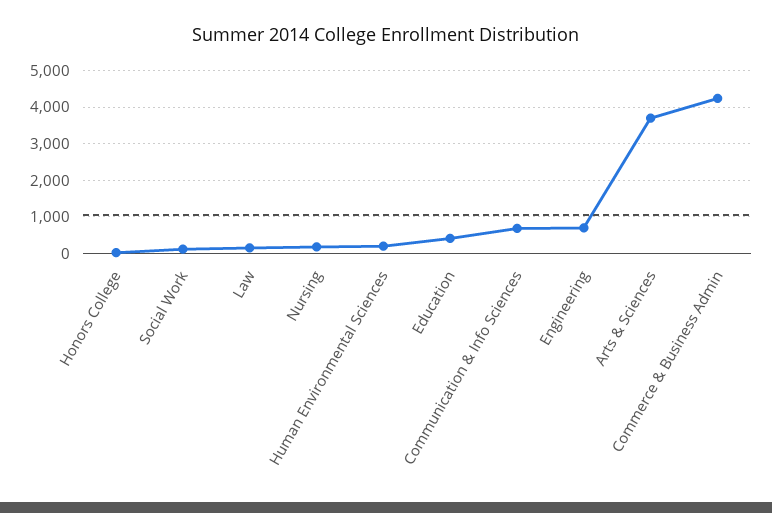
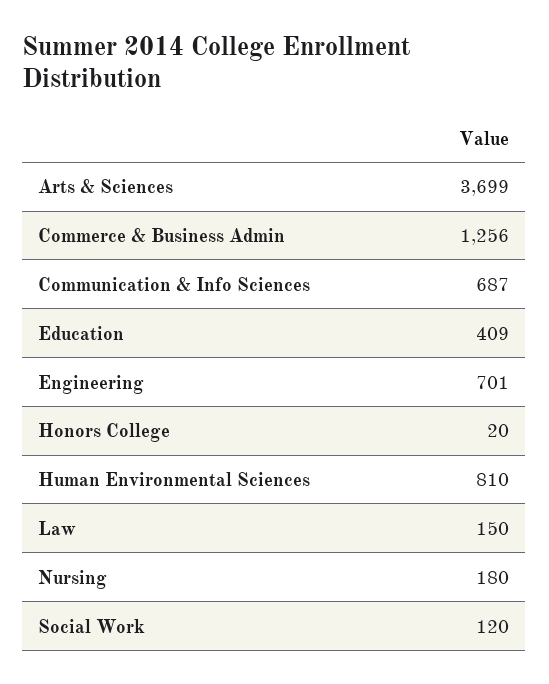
  {
    "Honors College": 20,
    "Social Work": 120,
    "Law": 150,
    "Nursing": 180,
-   "Human Environmental Sciences": 200,
+   "Human Environmental Sciences": 810,
    "Education": 409,
    "Communication & Info Sciences": 687,
    "Engineering": 701,
    "Arts & Sciences": 3699,
-   "Commerce & Business Admin": 4200
+   "Commerce & Business Admin": 1256
  }

